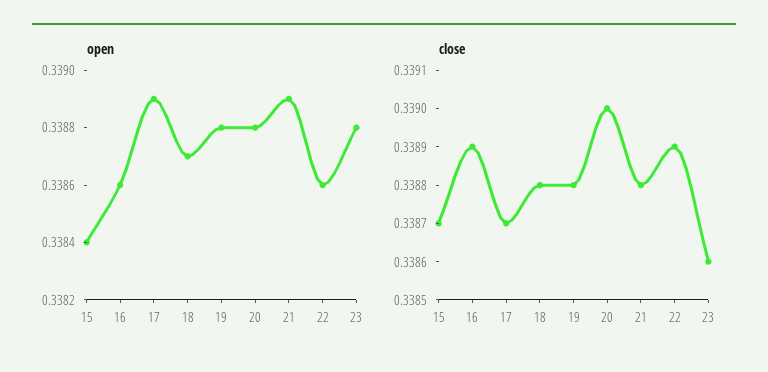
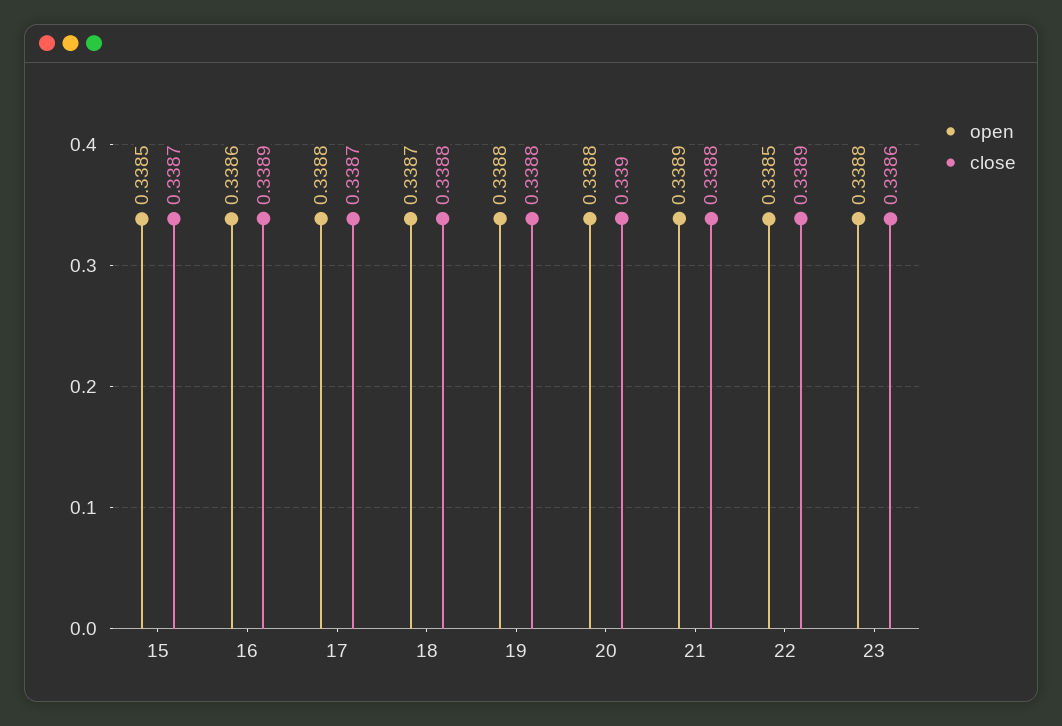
  {
    "open": {
-     "15": 0.3384,
+     "15": 0.3385,
      "16": 0.3386,
-     "17": 0.3389,
+     "17": 0.3388,
      "18": 0.3387,
      "19": 0.3388,
      "20": 0.3388,
      "21": 0.3389,
-     "22": 0.3386,
+     "22": 0.3385,
      "23": 0.3388
    },
    "close": {
      "15": 0.3387,
      "16": 0.3389,
      "17": 0.3387,
      "18": 0.3388,
      "19": 0.3388,
      "20": 0.339,
      "21": 0.3388,
      "22": 0.3389,
      "23": 0.3386
    }
  }

